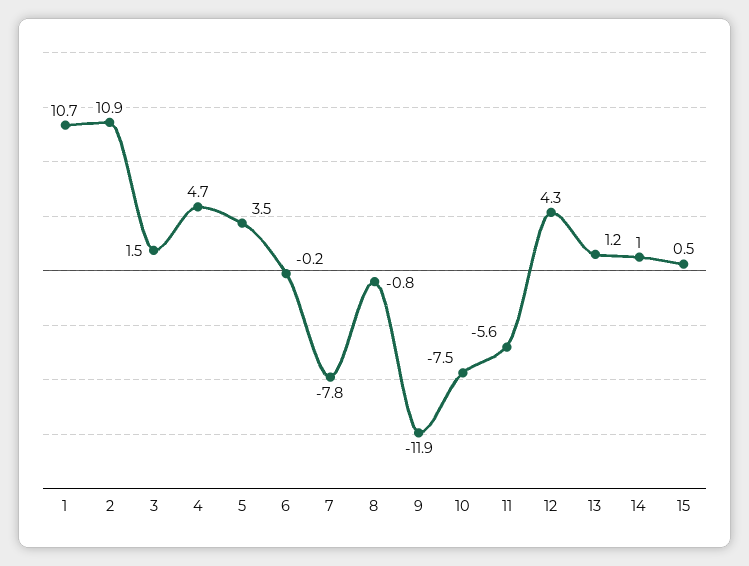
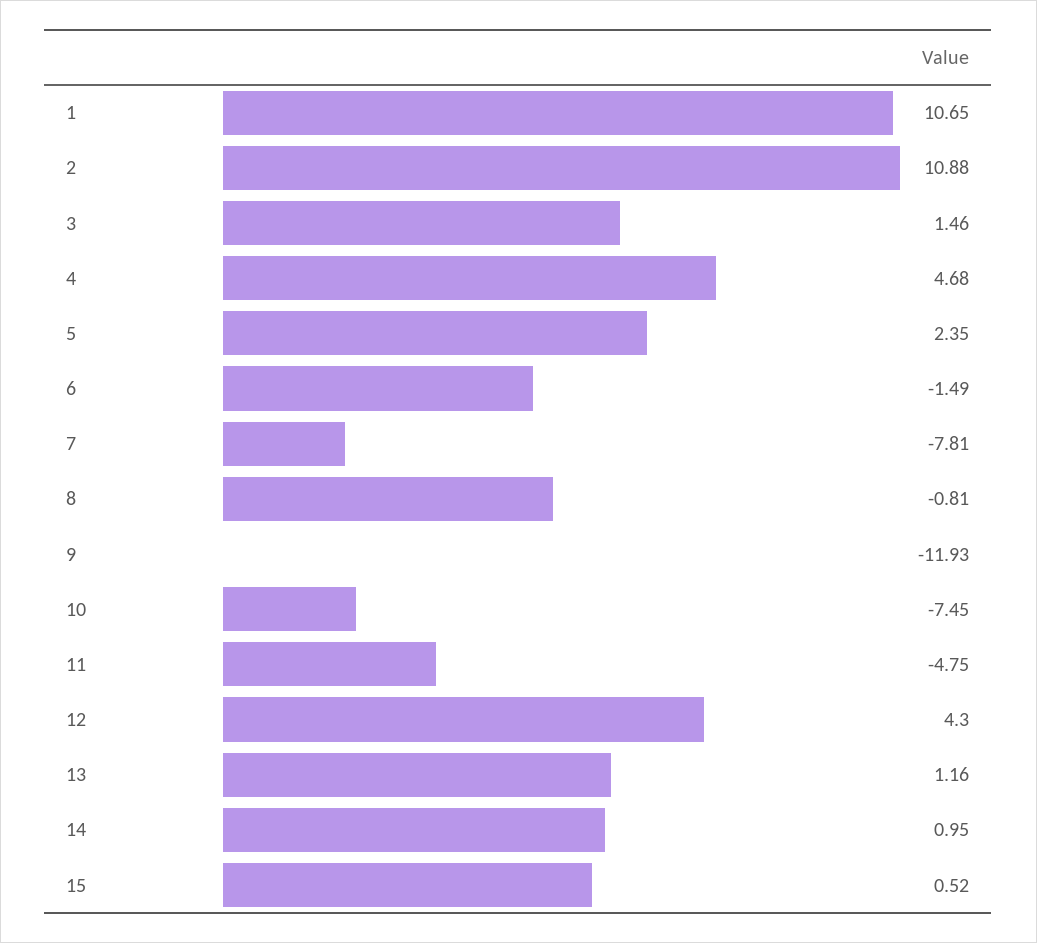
  {
    "1": 10.65,
    "2": 10.88,
    "3": 1.46,
    "4": 4.68,
-   "5": 3.5,
+   "5": 2.35,
-   "6": -0.2,
+   "6": -1.49,
    "7": -7.81,
    "8": -0.81,
    "9": -11.93,
    "10": -7.45,
-   "11": -5.6,
+   "11": -4.75,
    "12": 4.3,
    "13": 1.16,
    "14": 0.95,
    "15": 0.52
  }

